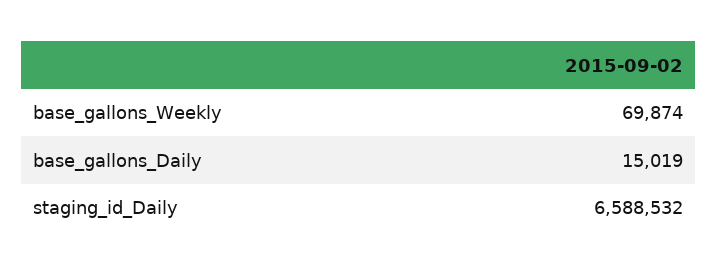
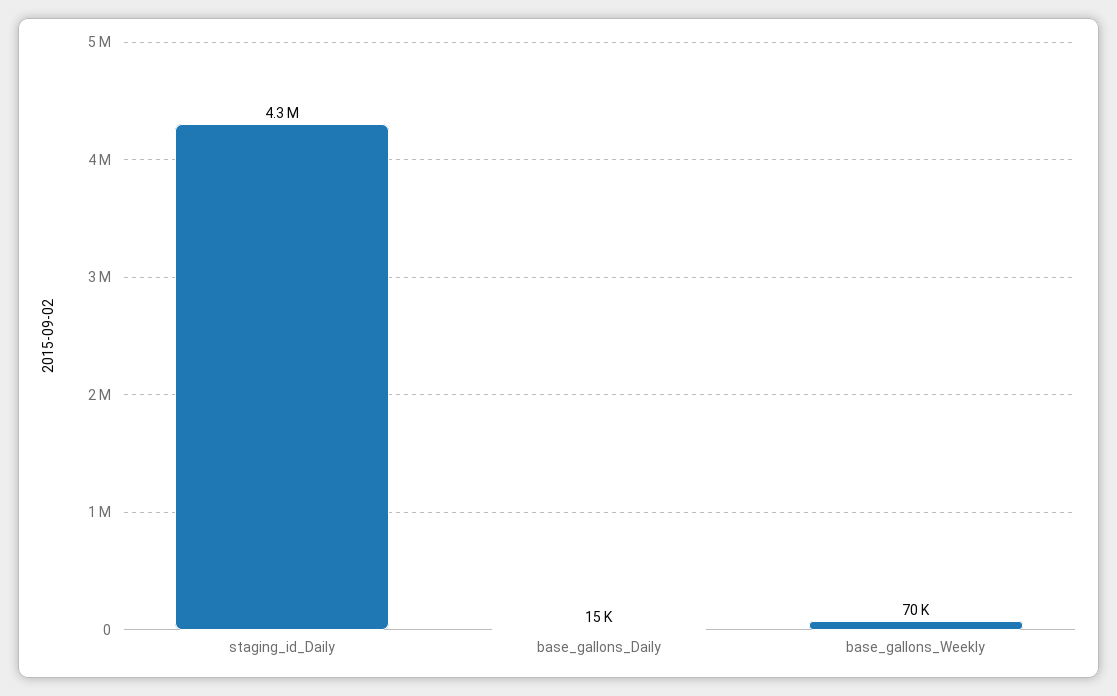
  {
    "base_gallons_Weekly": 69874,
    "base_gallons_Daily": 15019,
-   "staging_id_Daily": 6588532
+   "staging_id_Daily": 4300000
  }

